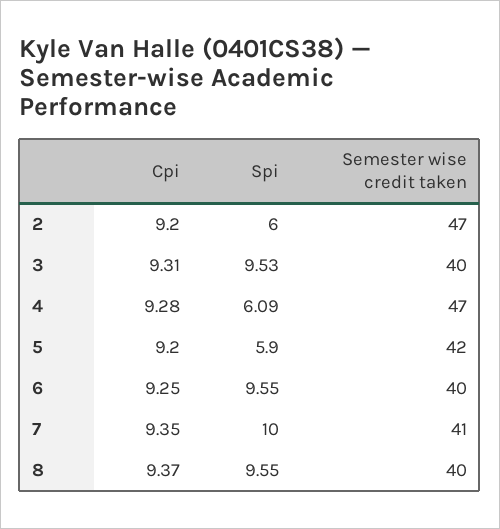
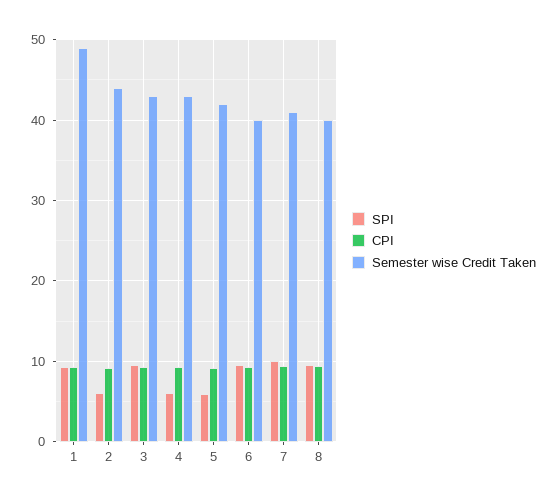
  {
    "Cpi": {
      "2": 9.2,
      "3": 9.31,
      "4": 9.28,
      "5": 9.2,
      "6": 9.25,
      "7": 9.35,
-     "8": 9.37
+     "8": 9.37,
+     "1": 9
    },
    "Spi": {
      "2": 6,
      "3": 9.53,
      "4": 6.09,
      "5": 5.9,
      "6": 9.55,
      "7": 10,
-     "8": 9.55
+     "8": 9.55,
+     "1": 9
    },
    "Semester wise credit taken": {
-     "2": 47,
+     "2": 44,
-     "3": 40,
+     "3": 43,
-     "4": 47,
+     "4": 43,
      "5": 42,
      "6": 40,
      "7": 41,
-     "8": 40
+     "8": 40,
+     "1": 49
    }
  }

